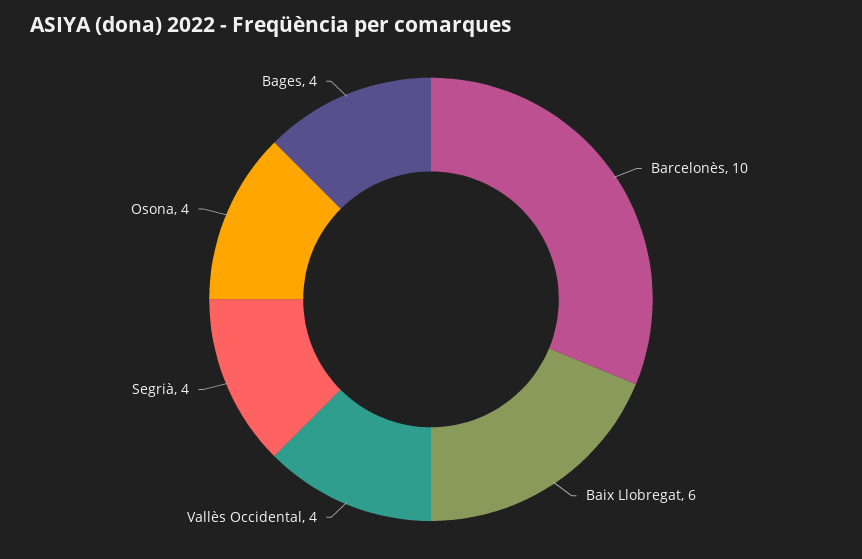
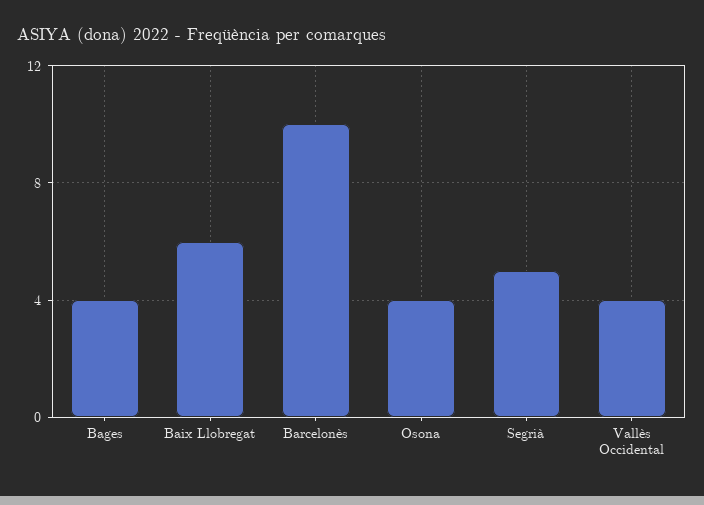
  {
    "Barcelonès": 10,
    "Baix Llobregat": 6,
    "Vallès Occidental": 4,
-   "Segrià": 4,
+   "Segrià": 5,
    "Osona": 4,
    "Bages": 4
  }

